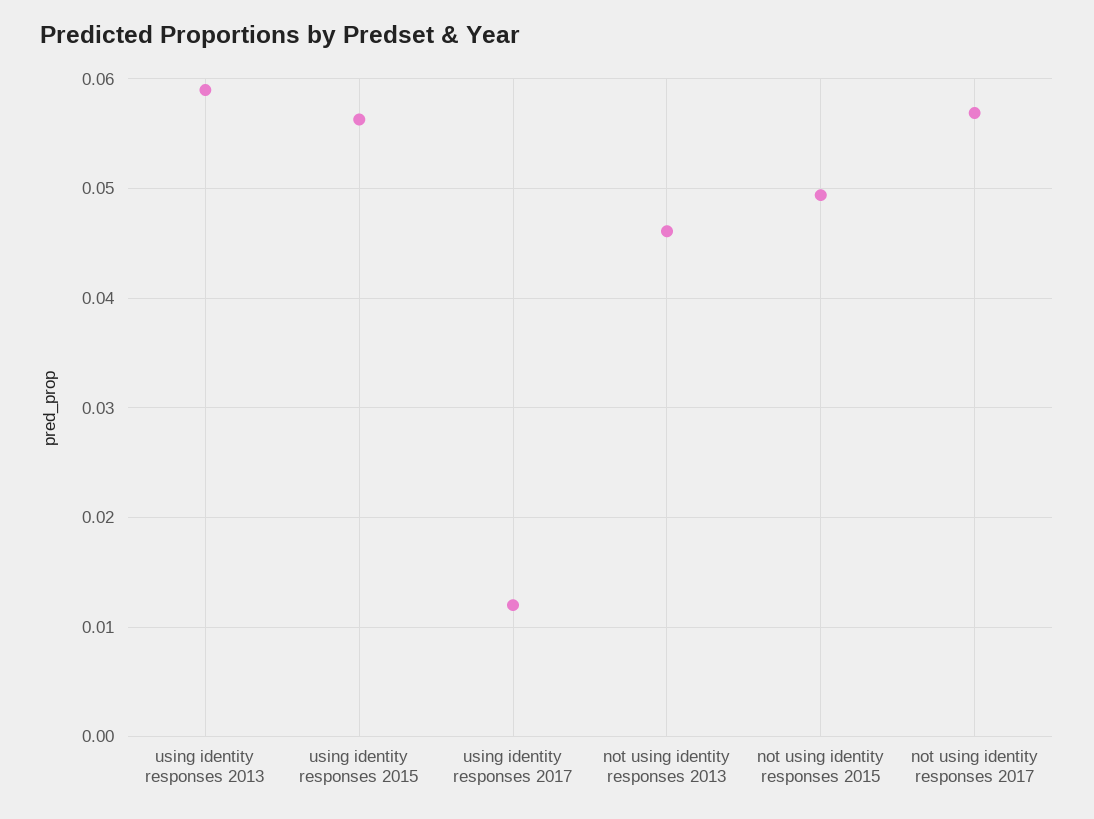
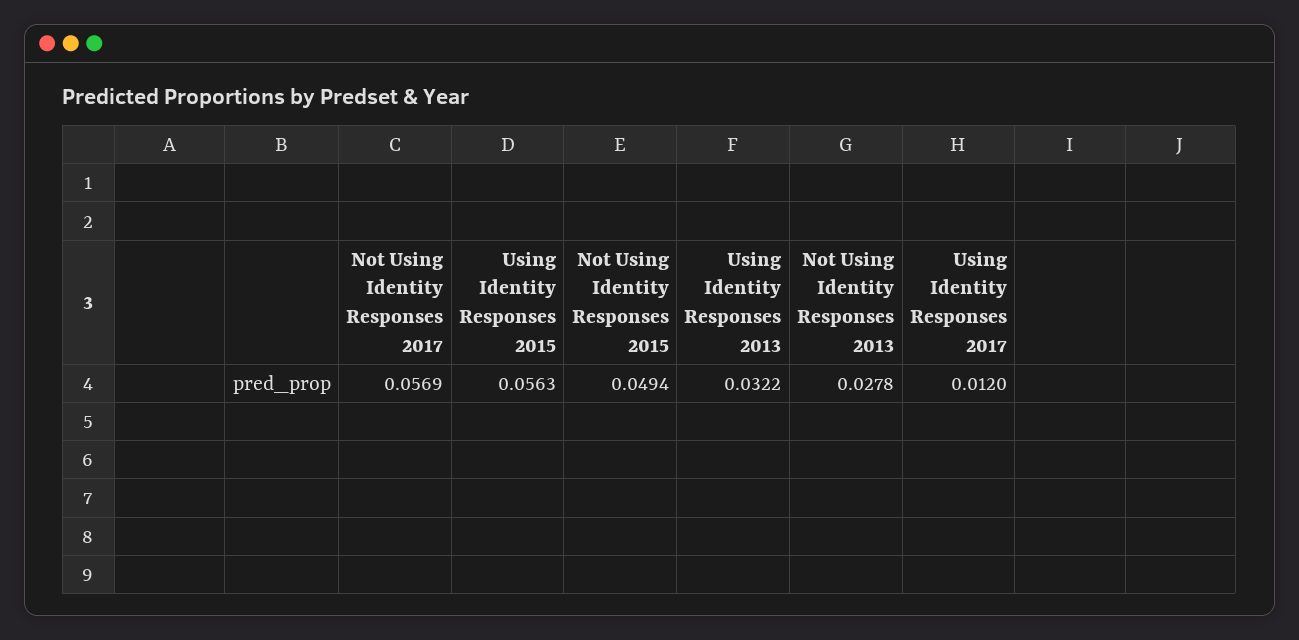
  {
-   "using identity responses 2013": 0.059,
+   "using identity responses 2013": 0.0322,
    "using identity responses 2015": 0.0563,
    "using identity responses 2017": 0.012,
-   "not using identity responses 2013": 0.046,
+   "not using identity responses 2013": 0.0278,
    "not using identity responses 2015": 0.0494,
    "not using identity responses 2017": 0.0569
  }

